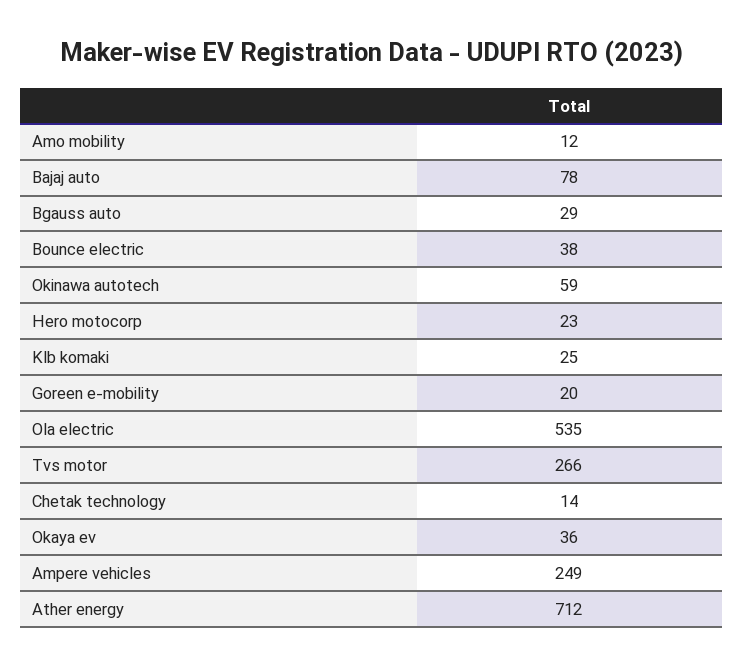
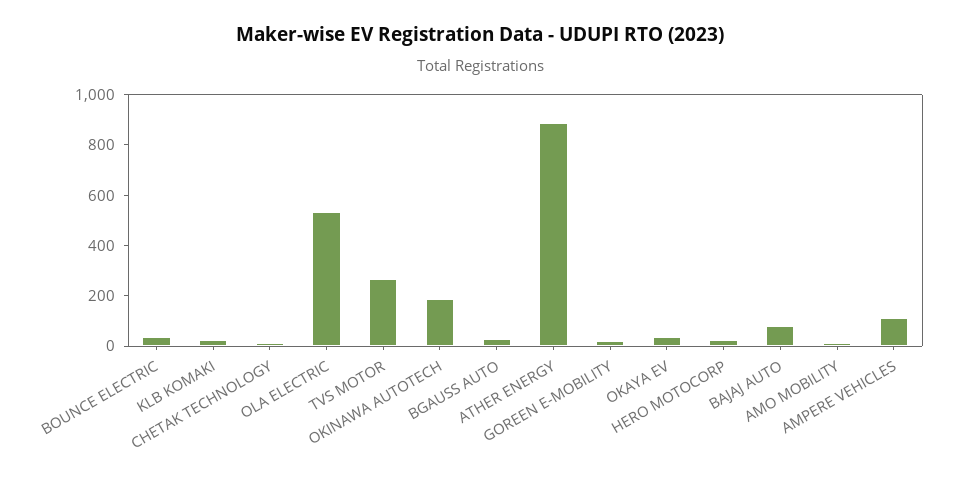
  {
    "Amo mobility": 12,
    "Bajaj auto": 78,
    "Bgauss auto": 29,
    "Bounce electric": 38,
-   "Okinawa autotech": 59,
+   "Okinawa autotech": 200,
    "Hero motocorp": 23,
    "Klb komaki": 25,
    "Goreen e-mobility": 20,
    "Ola electric": 535,
    "Tvs motor": 266,
    "Chetak technology": 14,
    "Okaya ev": 36,
-   "Ampere vehicles": 249,
+   "Ampere vehicles": 100,
-   "Ather energy": 712
+   "Ather energy": 900
  }

